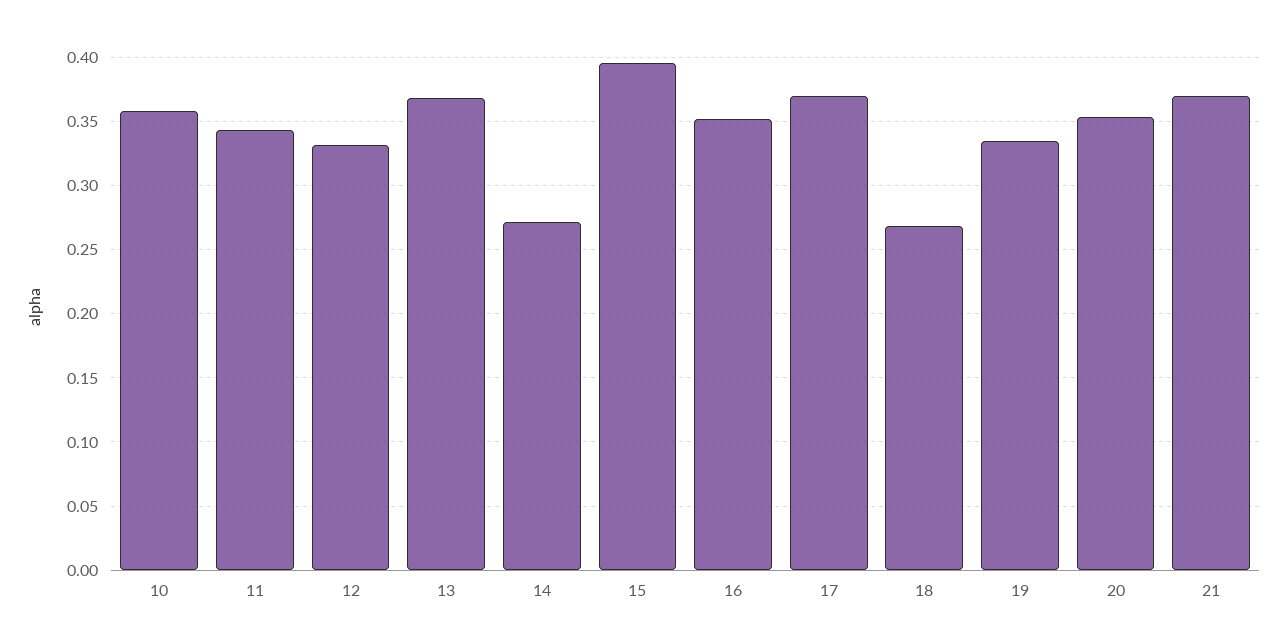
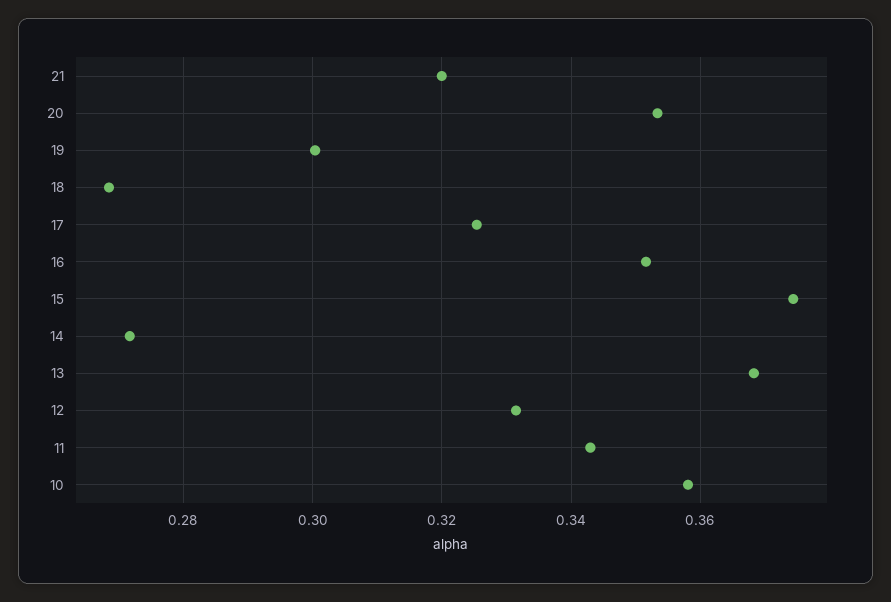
  {
    "10": 0.358,
    "11": 0.344,
    "12": 0.332,
    "13": 0.368,
    "14": 0.272,
-   "15": 0.395,
+   "15": 0.374,
    "16": 0.352,
-   "17": 0.37,
+   "17": 0.326,
    "18": 0.268,
-   "19": 0.335,
+   "19": 0.3,
    "20": 0.354,
-   "21": 0.37
+   "21": 0.32
  }

